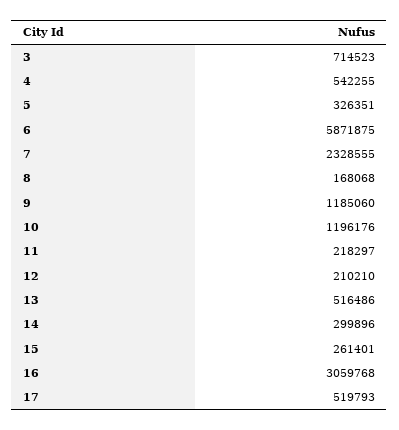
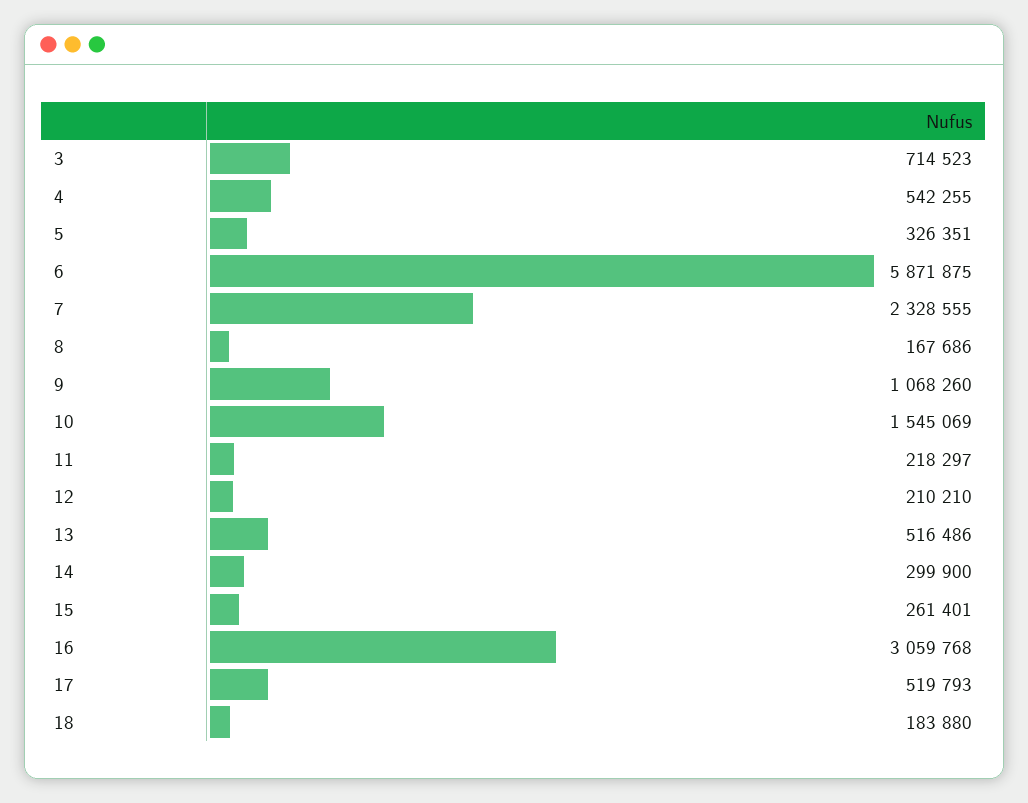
  {
    "3": 714523,
    "4": 542255,
    "5": 326351,
    "6": 5871875,
    "7": 2328555,
-   "8": 168068,
+   "8": 167686,
-   "9": 1185060,
+   "9": 1068260,
-   "10": 1196176,
+   "10": 1545069,
    "11": 218297,
    "12": 210210,
    "13": 516486,
-   "14": 299896,
+   "14": 299900,
    "15": 261401,
    "16": 3059768,
-   "17": 519793
+   "17": 519793,
+   "18": 183880
  }

